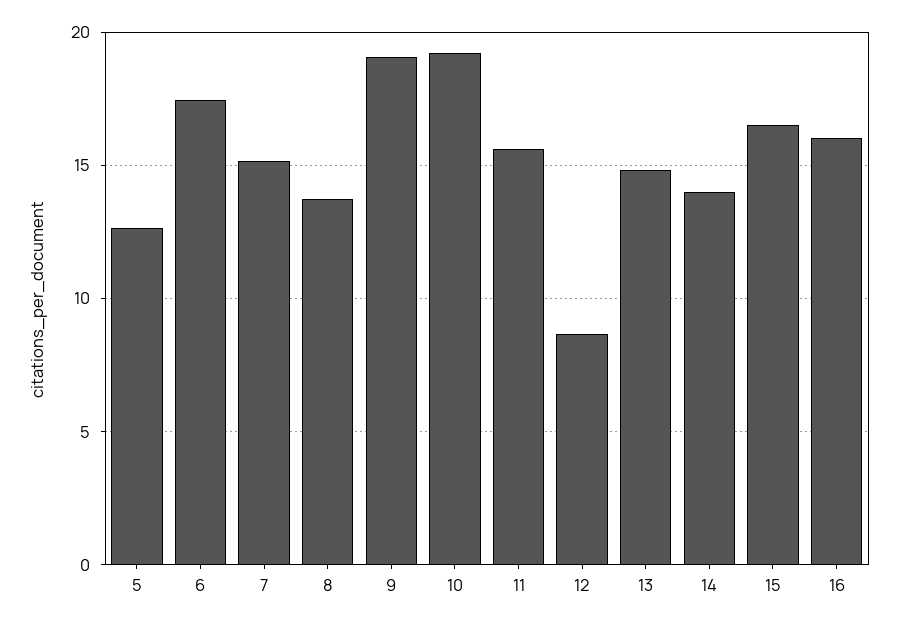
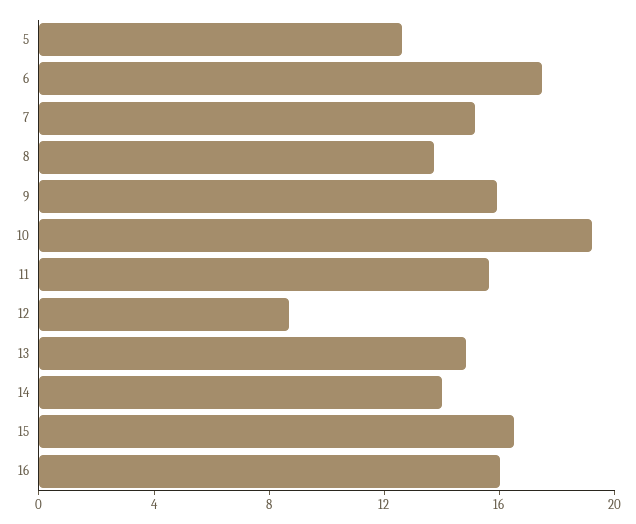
  {
    "5": 12.5,
    "6": 17.5,
    "7": 15,
    "8": 13.5,
-   "9": 19,
+   "9": 16,
    "10": 19,
    "11": 15.5,
    "12": 8.5,
    "13": 15,
    "14": 14,
    "15": 16.5,
    "16": 16
  }

